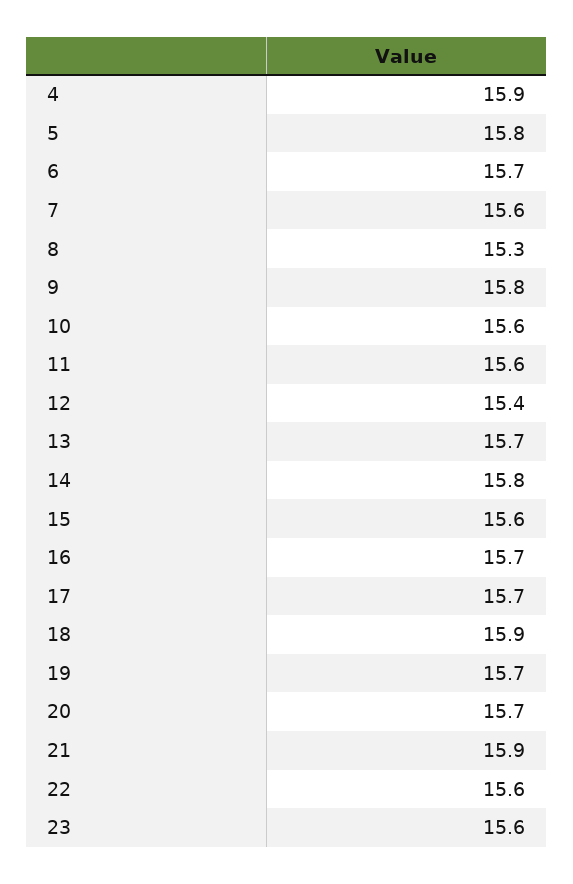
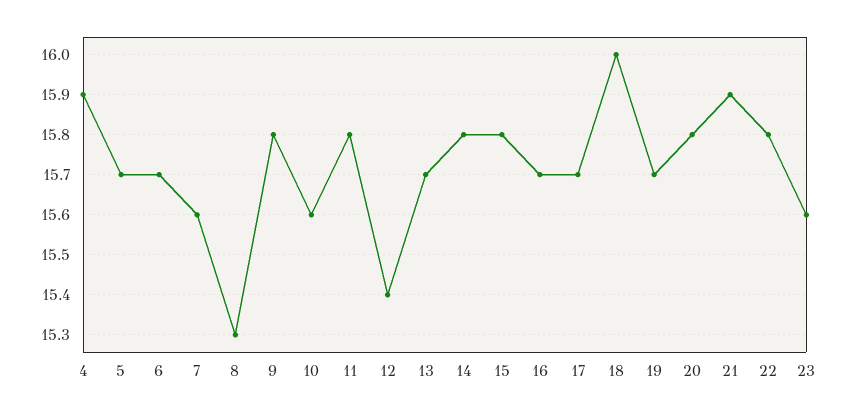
  {
    "4": 15.9,
-   "5": 15.8,
+   "5": 15.7,
    "6": 15.7,
    "7": 15.6,
    "8": 15.3,
    "9": 15.8,
    "10": 15.6,
-   "11": 15.6,
+   "11": 15.8,
    "12": 15.4,
    "13": 15.7,
    "14": 15.8,
-   "15": 15.6,
+   "15": 15.8,
    "16": 15.7,
    "17": 15.7,
-   "18": 15.9,
+   "18": 16,
    "19": 15.7,
-   "20": 15.7,
+   "20": 15.8,
    "21": 15.9,
-   "22": 15.6,
+   "22": 15.8,
    "23": 15.6
  }

